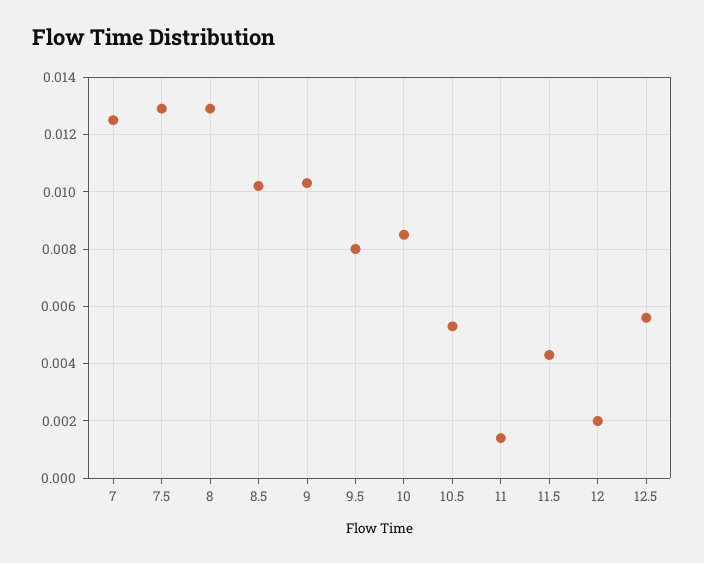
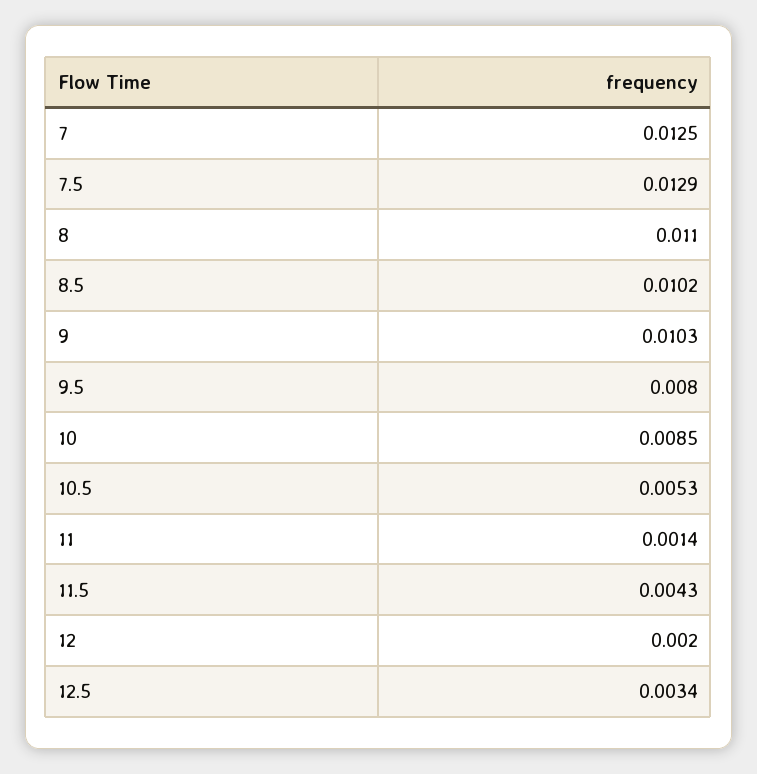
  {
    "7": 0.0125,
    "7.5": 0.0129,
-   "8": 0.013,
+   "8": 0.011,
    "8.5": 0.0102,
    "9": 0.0103,
    "9.5": 0.008,
    "10": 0.0085,
    "10.5": 0.0053,
    "11": 0.0014,
    "11.5": 0.0043,
    "12": 0.002,
-   "12.5": 0.0055
+   "12.5": 0.0034
  }

